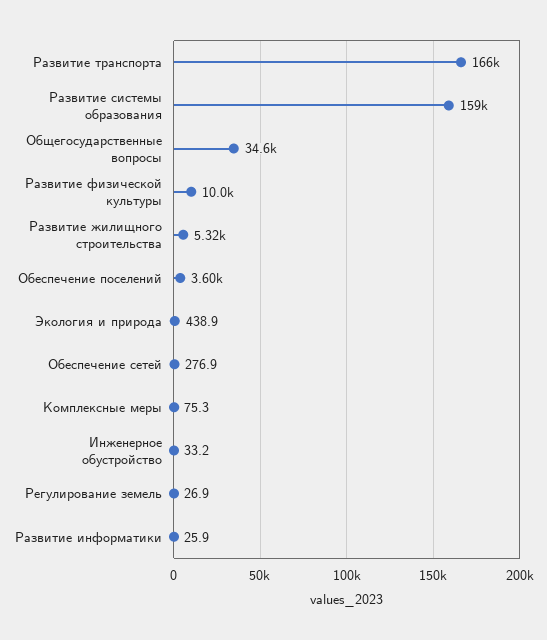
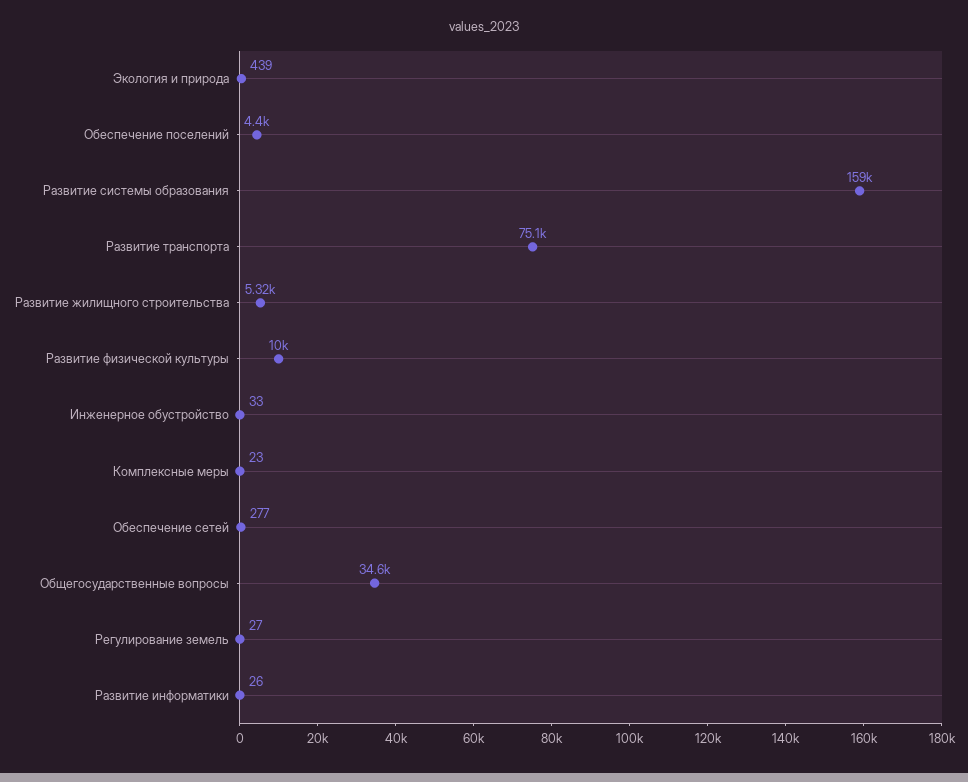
  {
-   "Развитие транспорта": 166000,
+   "Развитие транспорта": 75100,
    "Развитие системы образования": 159000,
    "Общегосударственные вопросы": 34600,
    "Развитие физической культуры": 10000,
    "Развитие жилищного строительства": 5320,
-   "Обеспечение поселений": 3600,
+   "Обеспечение поселений": 4400,
    "Экология и природа": 438.9,
    "Обеспечение сетей": 276.9,
-   "Комплексные меры": 75.3,
+   "Комплексные меры": 23,
    "Инженерное обустройство": 33.2,
    "Регулирование земель": 26.9,
    "Развитие информатики": 25.9
  }

